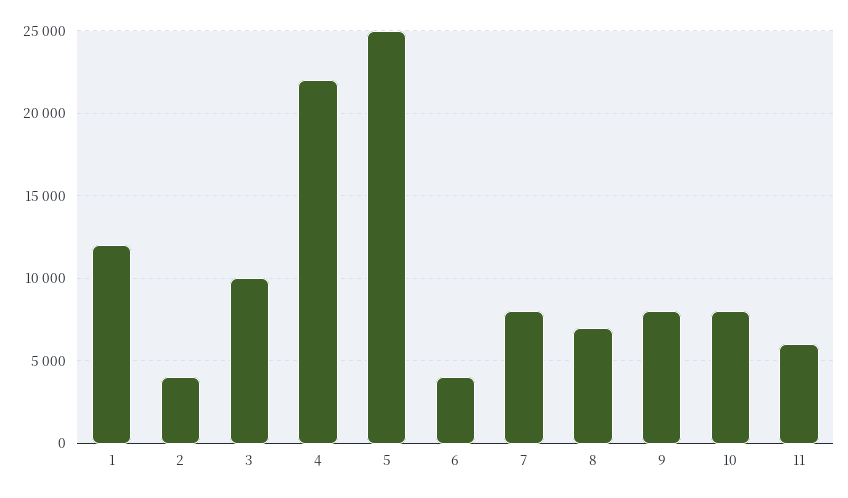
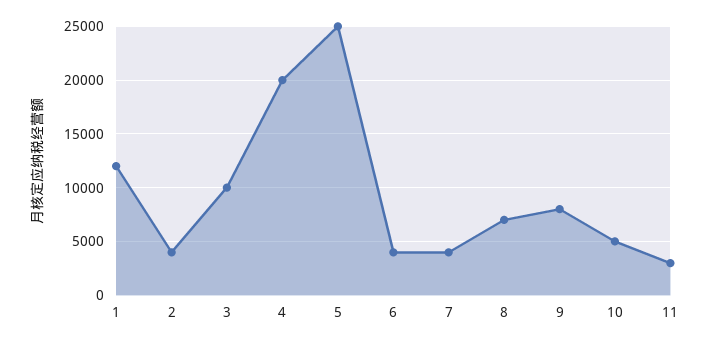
  {
    "1": 12000,
    "2": 4000,
    "3": 10000,
-   "4": 22000,
+   "4": 20000,
    "5": 25000,
    "6": 4000,
-   "7": 8000,
+   "7": 4000,
    "8": 7000,
    "9": 8000,
-   "10": 8000,
+   "10": 5000,
-   "11": 6000
+   "11": 3000
  }

